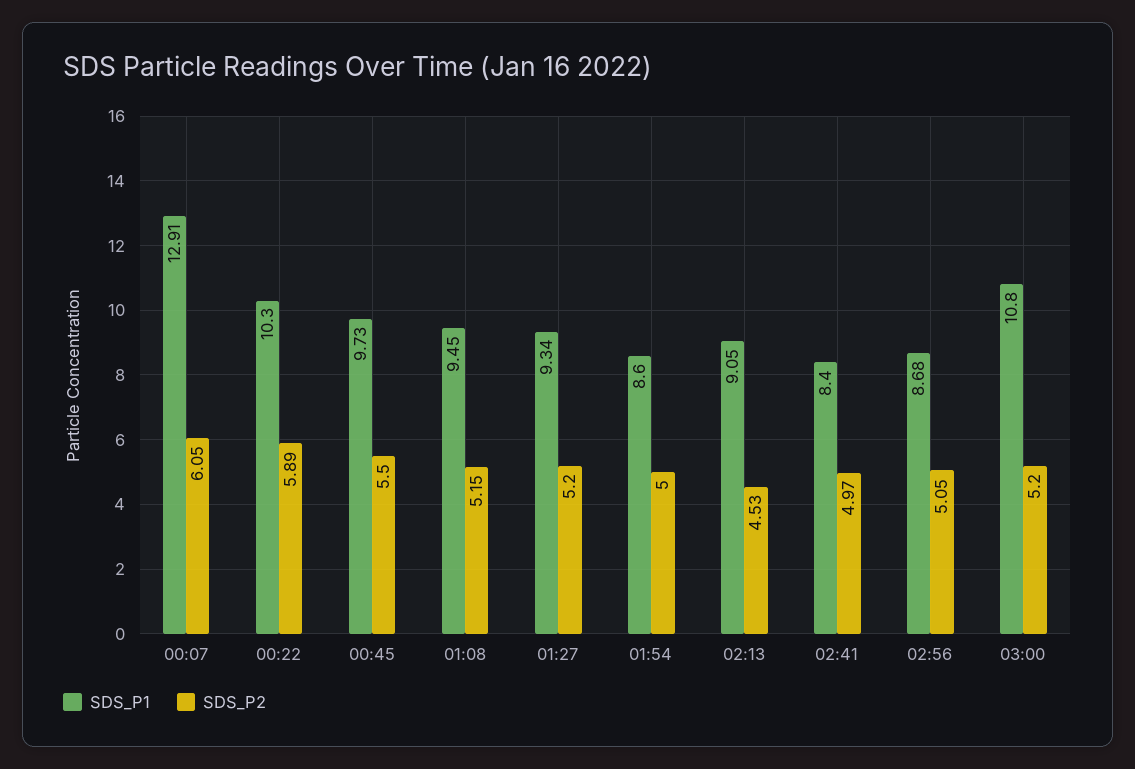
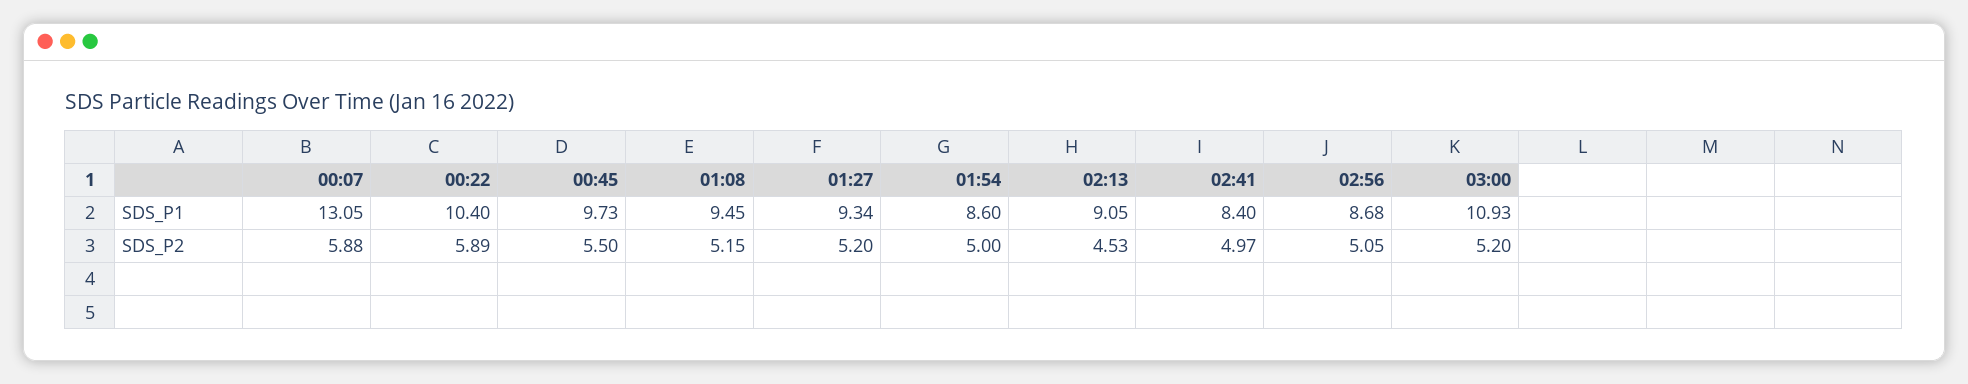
  {
    "SDS_P1": {
-     "00:07": 12.91,
+     "00:07": 13.05,
-     "00:22": 10.3,
+     "00:22": 10.4,
      "00:45": 9.73,
      "01:08": 9.45,
      "01:27": 9.34,
      "01:54": 8.6,
      "02:13": 9.05,
      "02:41": 8.4,
      "02:56": 8.68,
-     "03:00": 10.8
+     "03:00": 10.93
    },
    "SDS_P2": {
-     "00:07": 6.05,
+     "00:07": 5.88,
      "00:22": 5.89,
      "00:45": 5.5,
      "01:08": 5.15,
      "01:27": 5.2,
      "01:54": 5,
      "02:13": 4.53,
      "02:41": 4.97,
      "02:56": 5.05,
      "03:00": 5.2
    }
  }

